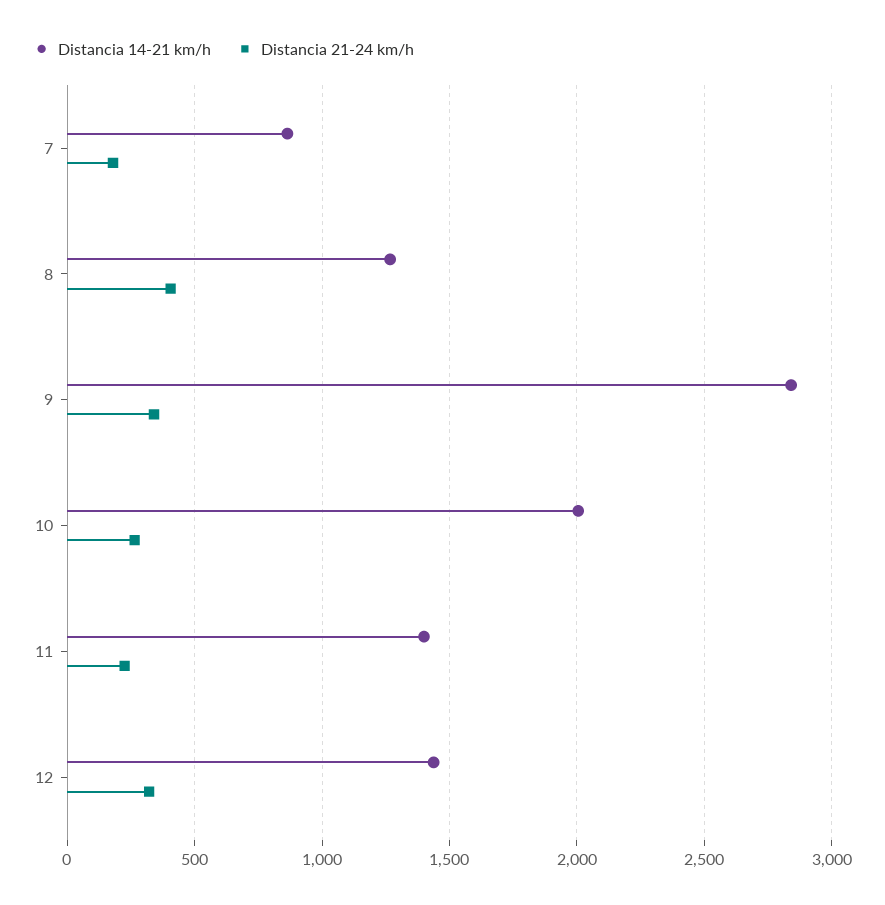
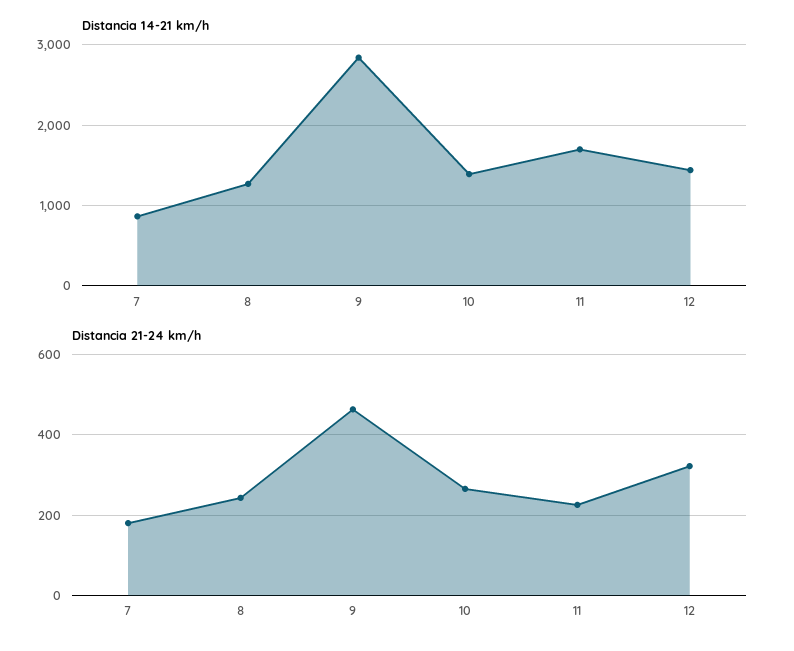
  {
    "Distancia 14-21 km/h": {
      "7": 850,
      "8": 1250,
      "9": 2850,
-     "10": 2000,
+     "10": 1400,
-     "11": 1400,
+     "11": 1700,
      "12": 1450
    },
    "Distancia 21-24 km/h": {
      "7": 180,
-     "8": 400,
+     "8": 240,
-     "9": 350,
+     "9": 460,
      "10": 260,
      "11": 220,
      "12": 320
    }
  }

